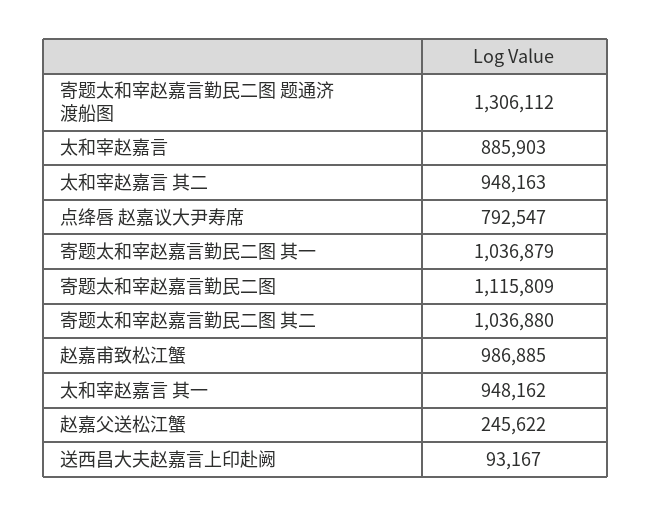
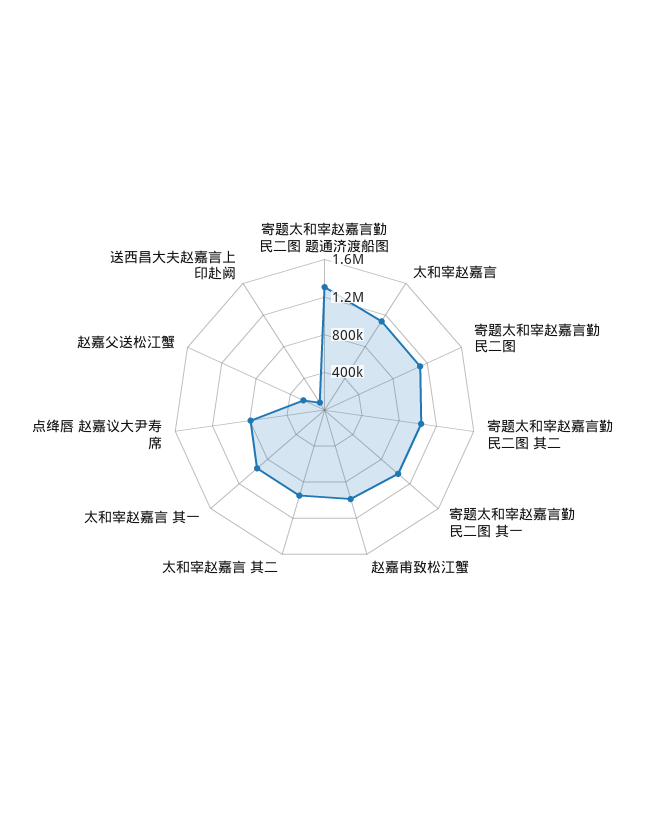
  {
    "寄题太和宰赵嘉言勤民二图 题通济渡船图": 1306112,
-   "太和宰赵嘉言": 885903,
+   "太和宰赵嘉言": 1100000,
    "太和宰赵嘉言 其二": 948163,
    "点绛唇 赵嘉议大尹寿席": 792547,
    "寄题太和宰赵嘉言勤民二图 其一": 1036879,
    "寄题太和宰赵嘉言勤民二图": 1115809,
    "寄题太和宰赵嘉言勤民二图 其二": 1036880,
    "赵嘉甫致松江蟹": 986885,
    "太和宰赵嘉言 其一": 948162,
    "赵嘉父送松江蟹": 245622,
    "送西昌大夫赵嘉言上印赴阙": 93167
  }

